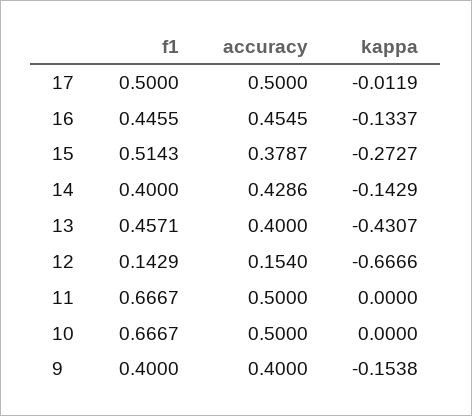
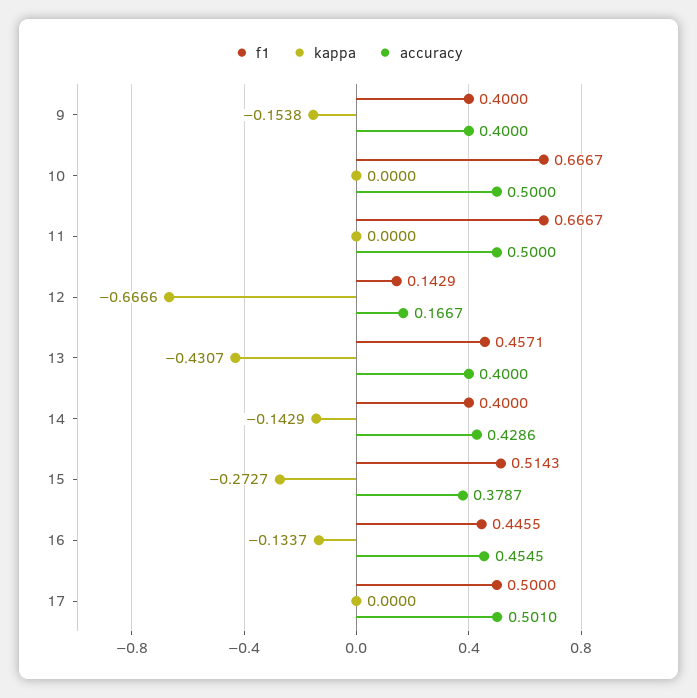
  {
    "f1": {
      "17": 0.5,
      "16": 0.4455,
      "15": 0.5143,
      "14": 0.4,
      "13": 0.4571,
      "12": 0.1429,
      "11": 0.6667,
      "10": 0.6667,
      "9": 0.4
    },
    "accuracy": {
-     "17": 0.5,
+     "17": 0.501,
      "16": 0.4545,
      "15": 0.3787,
      "14": 0.4286,
      "13": 0.4,
-     "12": 0.154,
+     "12": 0.1667,
      "11": 0.5,
      "10": 0.5,
      "9": 0.4
    },
    "kappa": {
-     "17": -0.0119,
+     "17": 0,
      "16": -0.1337,
      "15": -0.2727,
      "14": -0.1429,
      "13": -0.4307,
      "12": -0.6666,
      "11": 0,
      "10": 0,
      "9": -0.1538
    }
  }

